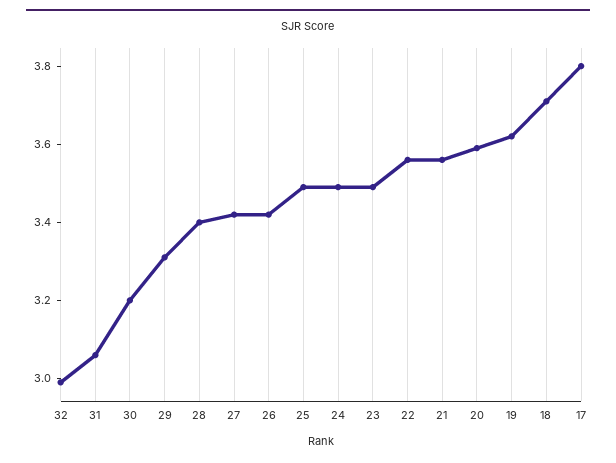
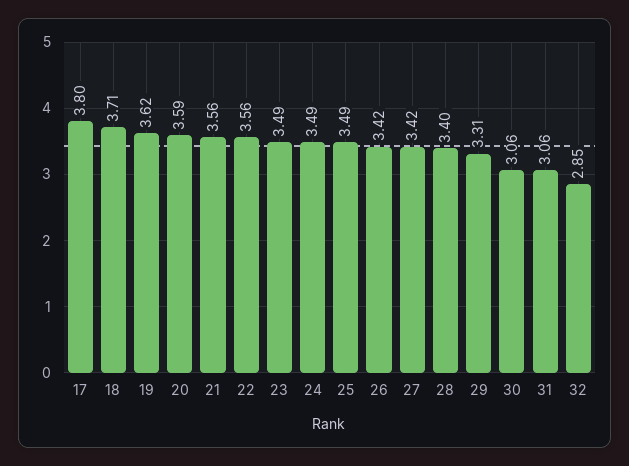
  {
-   "32": 3,
+   "32": 2.85,
    "31": 3.06,
-   "30": 3.2,
+   "30": 3.06,
    "29": 3.31,
    "28": 3.4,
    "27": 3.42,
    "26": 3.42,
    "25": 3.49,
    "24": 3.49,
    "23": 3.49,
    "22": 3.56,
    "21": 3.56,
    "20": 3.59,
    "19": 3.62,
    "18": 3.71,
    "17": 3.8
  }

